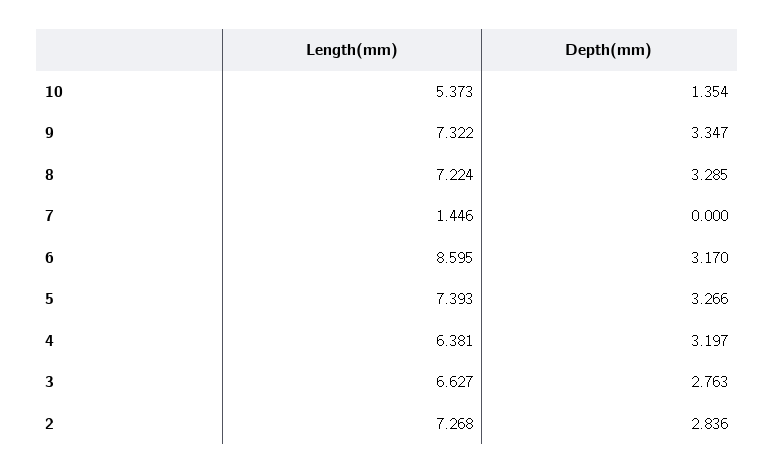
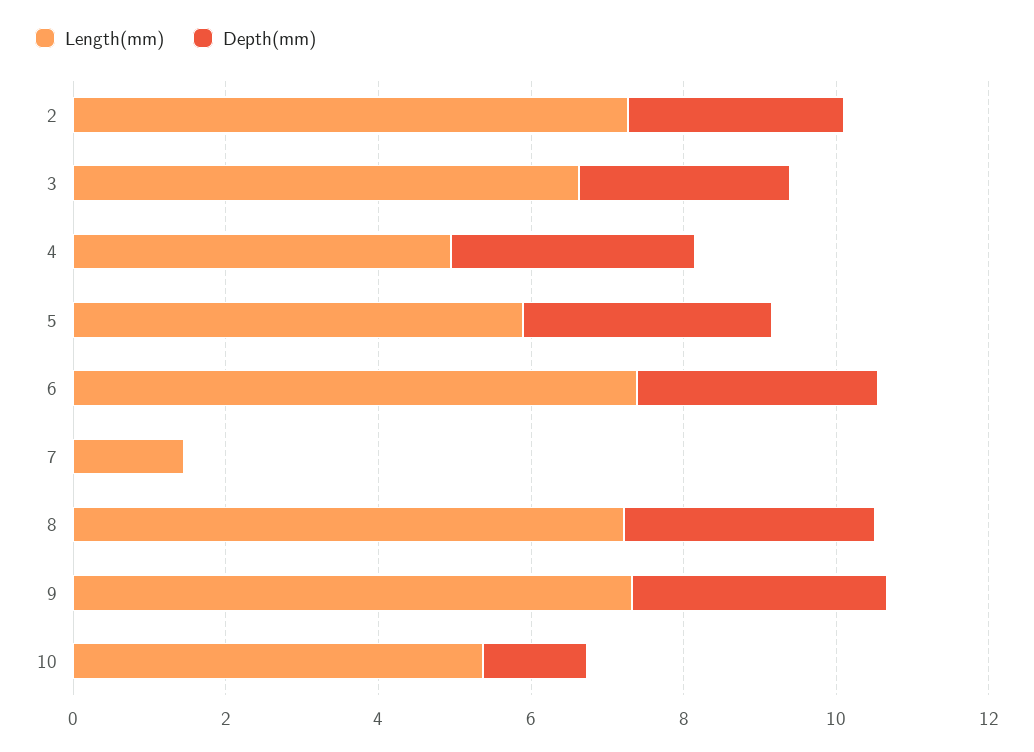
  {
    "Length(mm)": {
      "10": 5.373,
      "9": 7.322,
      "8": 7.224,
      "7": 1.446,
-     "6": 8.595,
+     "6": 7.5,
-     "5": 7.393,
+     "5": 6,
-     "4": 6.381,
+     "4": 5,
      "3": 6.627,
      "2": 7.268
    },
    "Depth(mm)": {
      "10": 1.354,
      "9": 3.347,
      "8": 3.285,
      "7": 0,
      "6": 3.17,
      "5": 3.266,
      "4": 3.197,
      "3": 2.763,
      "2": 2.836
    }
  }

